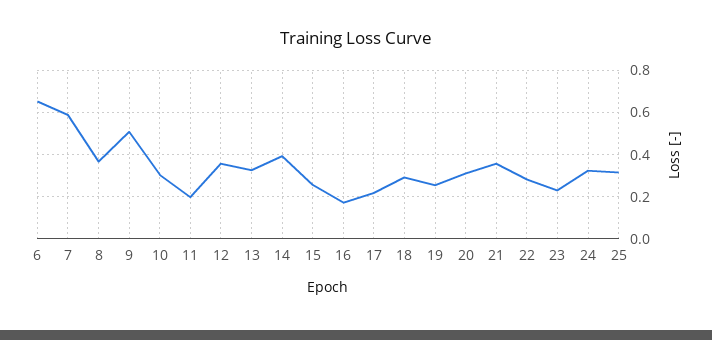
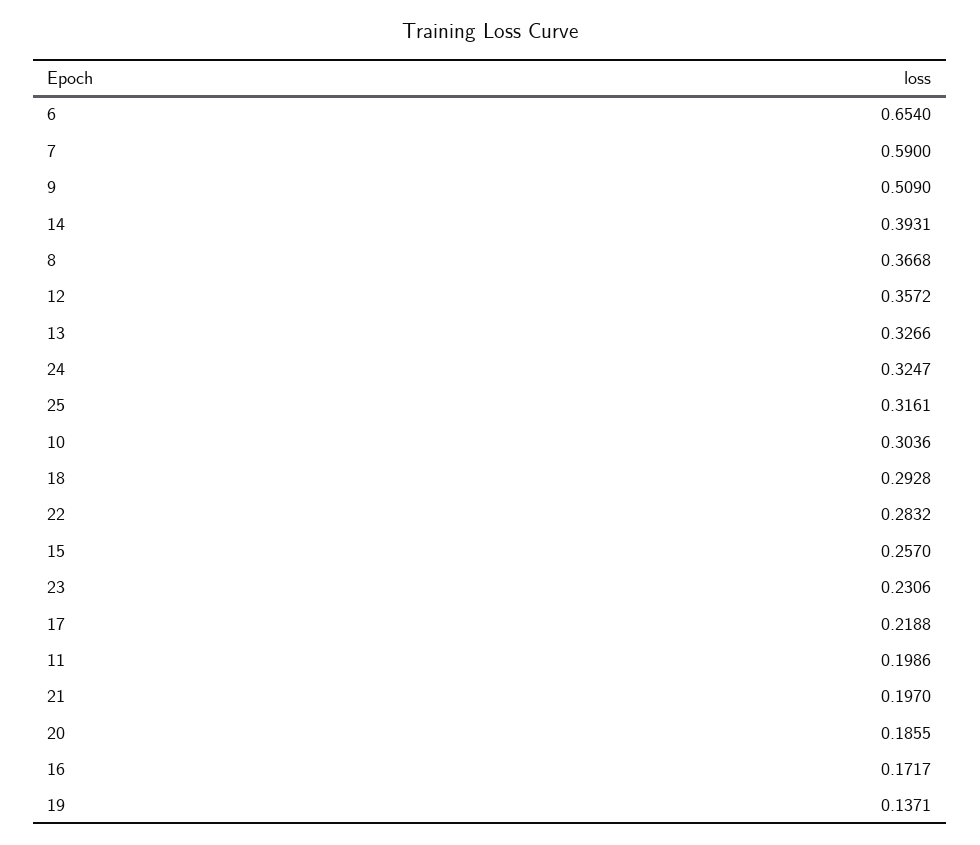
  {
    "6": 0.654,
    "7": 0.59,
    "8": 0.3668,
    "9": 0.509,
    "10": 0.3036,
    "11": 0.1986,
    "12": 0.3572,
    "13": 0.3266,
    "14": 0.3931,
    "15": 0.257,
    "16": 0.1717,
    "17": 0.2188,
    "18": 0.2928,
-   "19": 0.25,
+   "19": 0.1371,
-   "20": 0.3,
+   "20": 0.1855,
-   "21": 0.35,
+   "21": 0.197,
    "22": 0.2832,
    "23": 0.2306,
    "24": 0.3247,
    "25": 0.3161
  }

